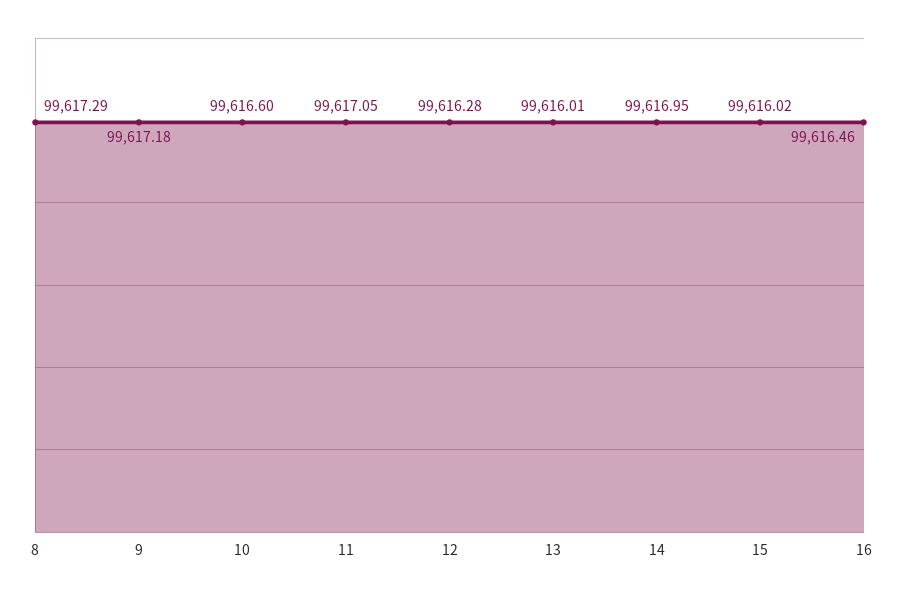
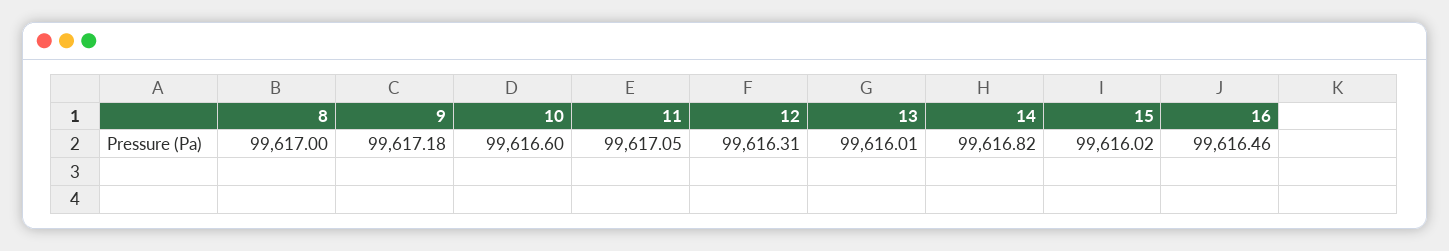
  {
-   "8": 99617.29,
+   "8": 99617,
    "9": 99617.18,
    "10": 99616.6,
    "11": 99617.05,
-   "12": 99616.28,
+   "12": 99616.31,
    "13": 99616.01,
-   "14": 99616.95,
+   "14": 99616.82,
    "15": 99616.02,
    "16": 99616.46
  }

